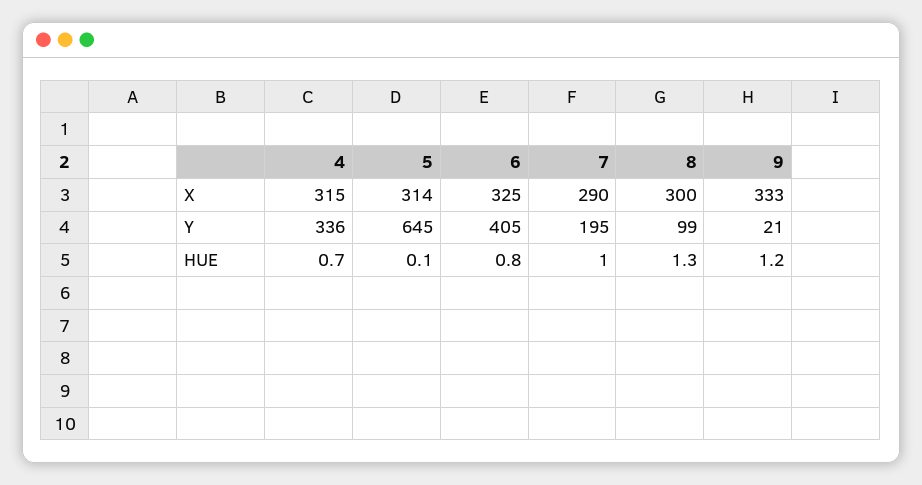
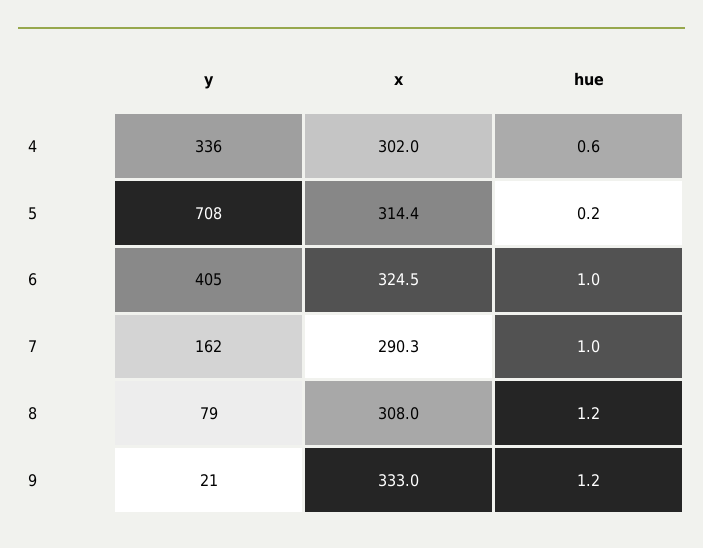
  {
    "4": {
-     "X": 315,
+     "X": 302,
      "Y": 336,
-     "HUE": 0.7
+     "HUE": 0.6
    },
    "5": {
      "X": 314.4,
-     "Y": 645,
+     "Y": 708,
-     "HUE": 0.1
+     "HUE": 0.2
    },
    "6": {
      "X": 324.5,
      "Y": 405,
-     "HUE": 0.8
+     "HUE": 1
    },
    "7": {
      "X": 290.3,
-     "Y": 195,
+     "Y": 162,
      "HUE": 1
    },
    "8": {
-     "X": 300,
+     "X": 308,
-     "Y": 99,
+     "Y": 79,
-     "HUE": 1.3
+     "HUE": 1.2
    },
    "9": {
      "X": 333,
      "Y": 21,
      "HUE": 1.2
    }
  }

